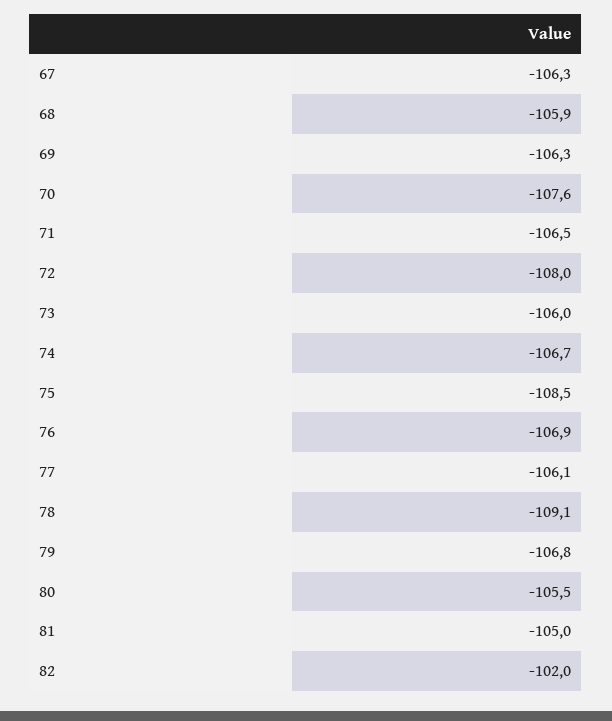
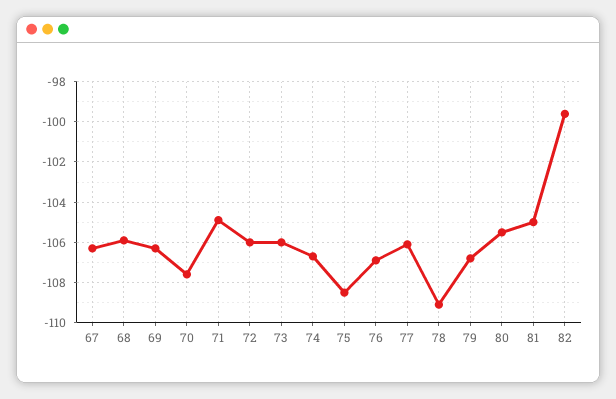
  {
    "67": -106.3,
    "68": -105.9,
    "69": -106.3,
    "70": -107.6,
-   "71": -106.5,
+   "71": -105,
-   "72": -108,
+   "72": -106,
    "73": -106,
    "74": -106.7,
    "75": -108.5,
    "76": -106.9,
    "77": -106.1,
    "78": -109.1,
    "79": -106.8,
    "80": -105.5,
    "81": -105,
-   "82": -102
+   "82": -99.5
  }

